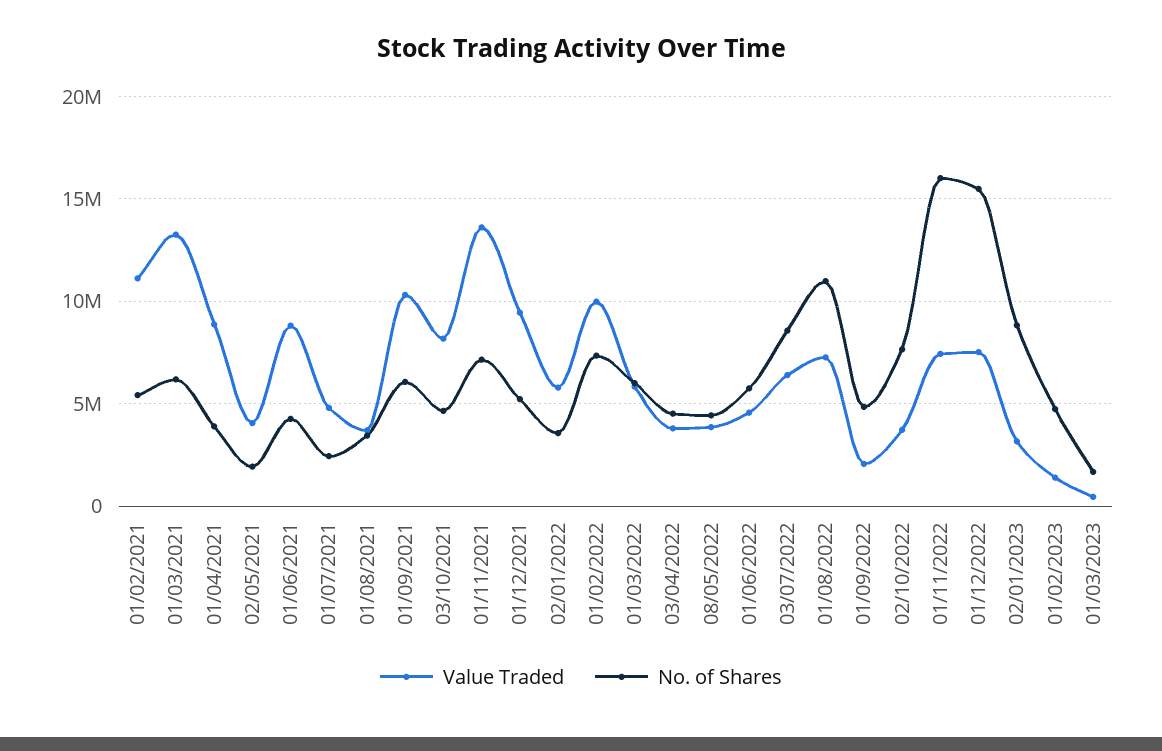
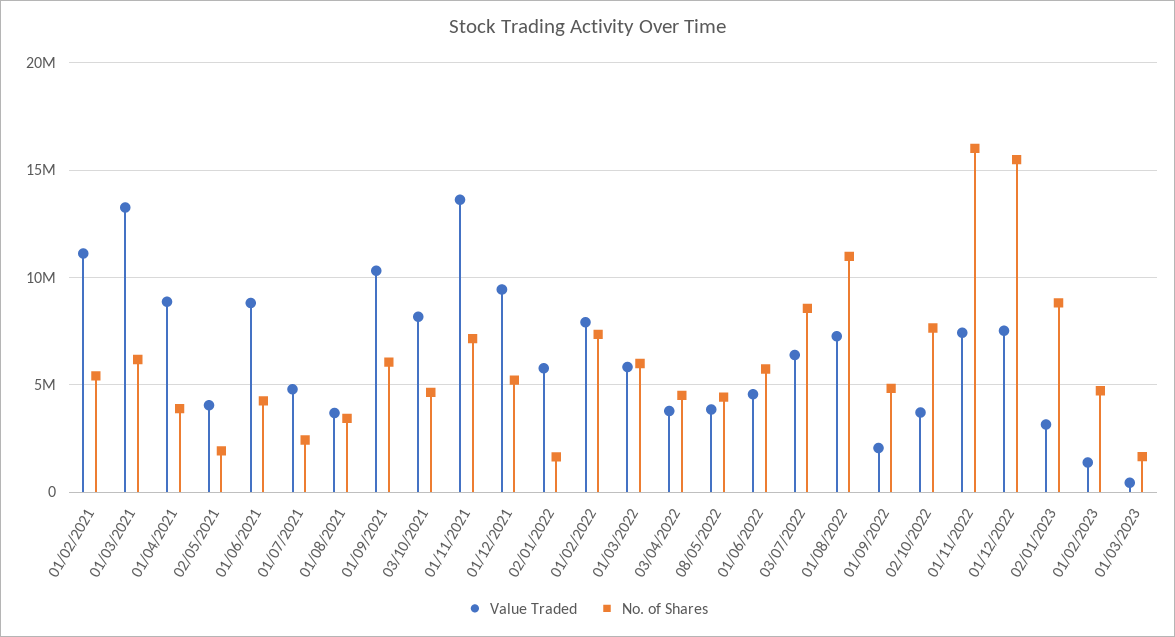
  {
    "Value Traded": {
      "01/02/2021": 11000000,
      "01/03/2021": 13500000,
      "01/04/2021": 9000000,
      "02/05/2021": 4000000,
      "01/06/2021": 9000000,
      "01/07/2021": 5000000,
      "01/08/2021": 3500000,
      "01/09/2021": 10500000,
      "03/10/2021": 8000000,
      "01/11/2021": 13500000,
      "01/12/2021": 9500000,
      "02/01/2022": 6000000,
-     "01/02/2022": 10000000,
+     "01/02/2022": 8000000,
      "01/03/2022": 6000000,
      "03/04/2022": 4000000,
      "08/05/2022": 4000000,
      "01/06/2022": 4500000,
      "03/07/2022": 6500000,
      "01/08/2022": 7500000,
      "01/09/2022": 2000000,
      "02/10/2022": 3500000,
      "01/11/2022": 7500000,
      "01/12/2022": 7500000,
      "02/01/2023": 3000000,
      "01/02/2023": 1500000,
      "01/03/2023": 500000
    },
    "No. of Shares": {
      "01/02/2021": 5500000,
      "01/03/2021": 6000000,
      "01/04/2021": 4000000,
      "02/05/2021": 2000000,
      "01/06/2021": 4500000,
      "01/07/2021": 2500000,
      "01/08/2021": 3500000,
      "01/09/2021": 6000000,
      "03/10/2021": 4500000,
      "01/11/2021": 7000000,
      "01/12/2021": 5000000,
-     "02/01/2022": 3500000,
+     "02/01/2022": 1500000,
      "01/02/2022": 7500000,
      "01/03/2022": 6000000,
      "03/04/2022": 4500000,
      "08/05/2022": 4500000,
      "01/06/2022": 5500000,
      "03/07/2022": 8500000,
      "01/08/2022": 11000000,
      "01/09/2022": 5000000,
      "02/10/2022": 7500000,
      "01/11/2022": 16000000,
      "01/12/2022": 15500000,
      "02/01/2023": 9000000,
      "01/02/2023": 4500000,
      "01/03/2023": 1500000
    }
  }

